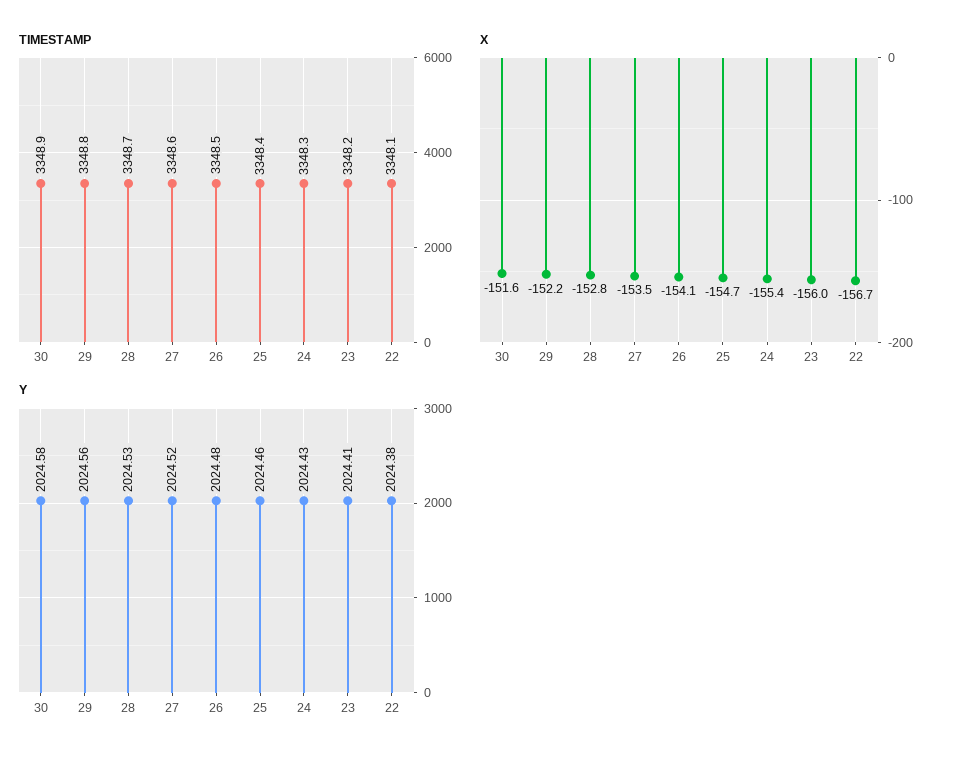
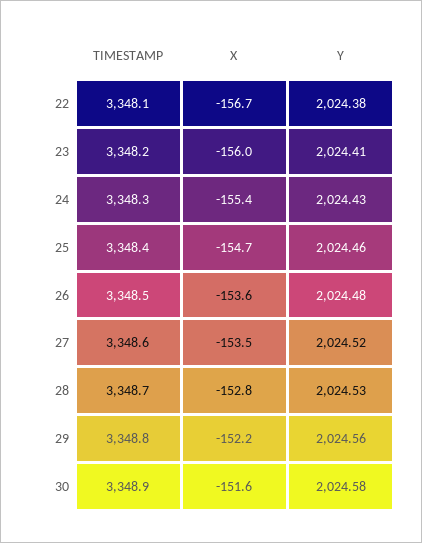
  {
    "TIMESTAMP": {
      "30": 3348.9,
      "29": 3348.8,
      "28": 3348.7,
      "27": 3348.6,
      "26": 3348.5,
      "25": 3348.4,
      "24": 3348.3,
      "23": 3348.2,
      "22": 3348.1
    },
    "X": {
      "30": -151.6,
      "29": -152.2,
      "28": -152.8,
      "27": -153.5,
-     "26": -154.1,
+     "26": -153.6,
      "25": -154.7,
      "24": -155.4,
      "23": -156,
      "22": -156.7
    },
    "Y": {
      "30": 2024.58,
      "29": 2024.56,
      "28": 2024.53,
      "27": 2024.52,
      "26": 2024.48,
      "25": 2024.46,
      "24": 2024.43,
      "23": 2024.41,
      "22": 2024.38
    }
  }

